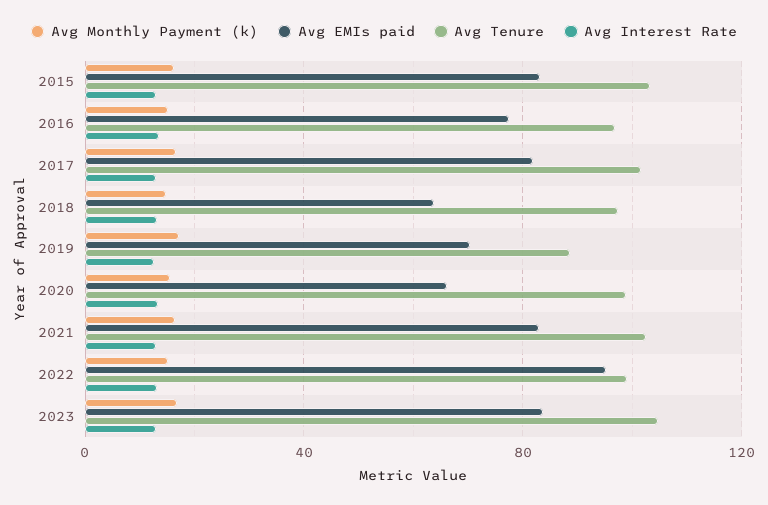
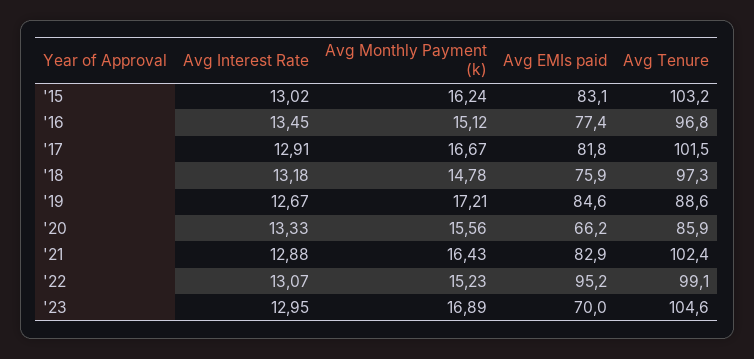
  {
    "Avg Monthly Payment (k)": {
      "2015": 16.24,
      "2016": 15.12,
      "2017": 16.67,
      "2018": 14.78,
      "2019": 17.21,
      "2020": 15.56,
      "2021": 16.43,
      "2022": 15.23,
      "2023": 16.89
    },
    "Avg EMIs paid": {
      "2015": 83.1,
      "2016": 77.4,
      "2017": 81.8,
-     "2018": 65,
+     "2018": 75.9,
-     "2019": 70,
+     "2019": 84.6,
      "2020": 66.2,
      "2021": 82.9,
      "2022": 95.2,
-     "2023": 85
+     "2023": 70
    },
    "Avg Tenure": {
      "2015": 103.2,
      "2016": 96.8,
      "2017": 101.5,
      "2018": 97.3,
      "2019": 88.6,
-     "2020": 100,
+     "2020": 85.9,
      "2021": 102.4,
      "2022": 99.1,
      "2023": 104.6
    },
    "Avg Interest Rate": {
      "2015": 13.02,
      "2016": 13.45,
      "2017": 12.91,
      "2018": 13.18,
      "2019": 12.67,
      "2020": 13.33,
      "2021": 12.88,
      "2022": 13.07,
      "2023": 12.95
    }
  }

